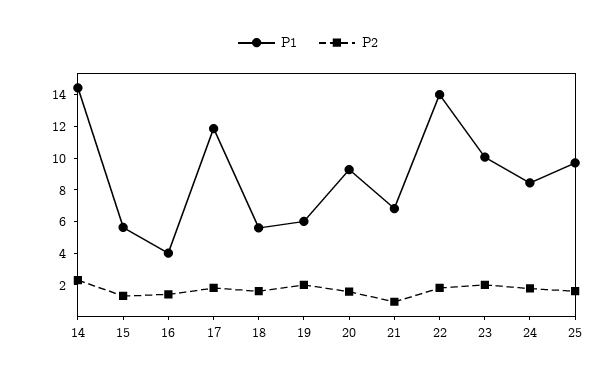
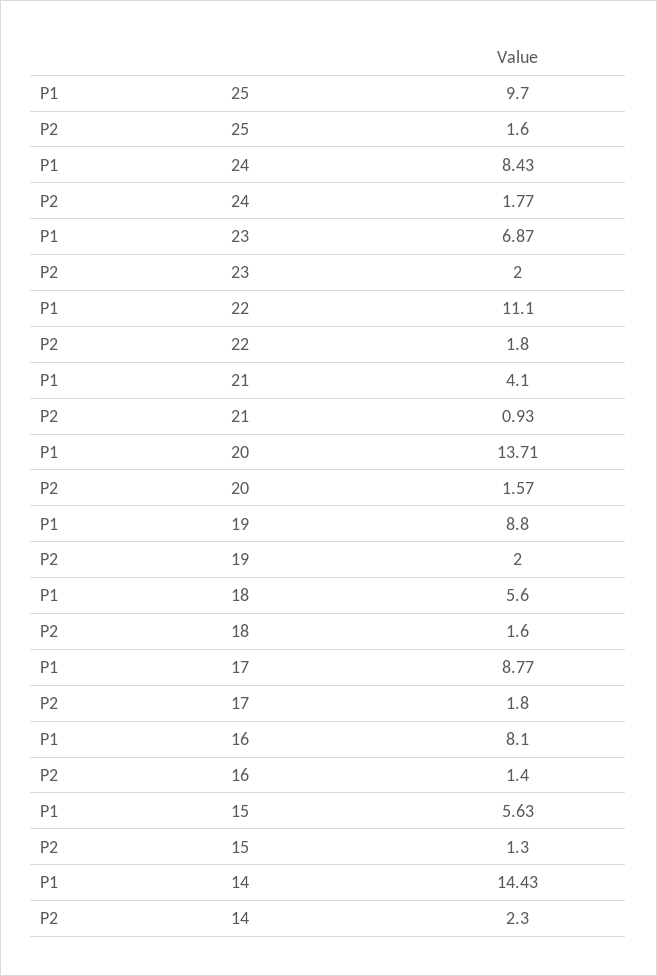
  {
    "P1": {
      "14": 14.43,
      "15": 5.63,
-     "16": 4,
+     "16": 8.1,
-     "17": 12,
+     "17": 8.77,
      "18": 5.6,
-     "19": 6,
+     "19": 8.8,
-     "20": 9,
+     "20": 13.71,
-     "21": 7,
+     "21": 4.1,
-     "22": 14,
+     "22": 11.1,
-     "23": 10,
+     "23": 6.87,
      "24": 8.43,
      "25": 9.7
    },
    "P2": {
      "14": 2.3,
      "15": 1.3,
      "16": 1.4,
      "17": 1.8,
      "18": 1.6,
      "19": 2,
      "20": 1.57,
      "21": 0.93,
      "22": 1.8,
      "23": 2,
      "24": 1.77,
      "25": 1.6
    }
  }

